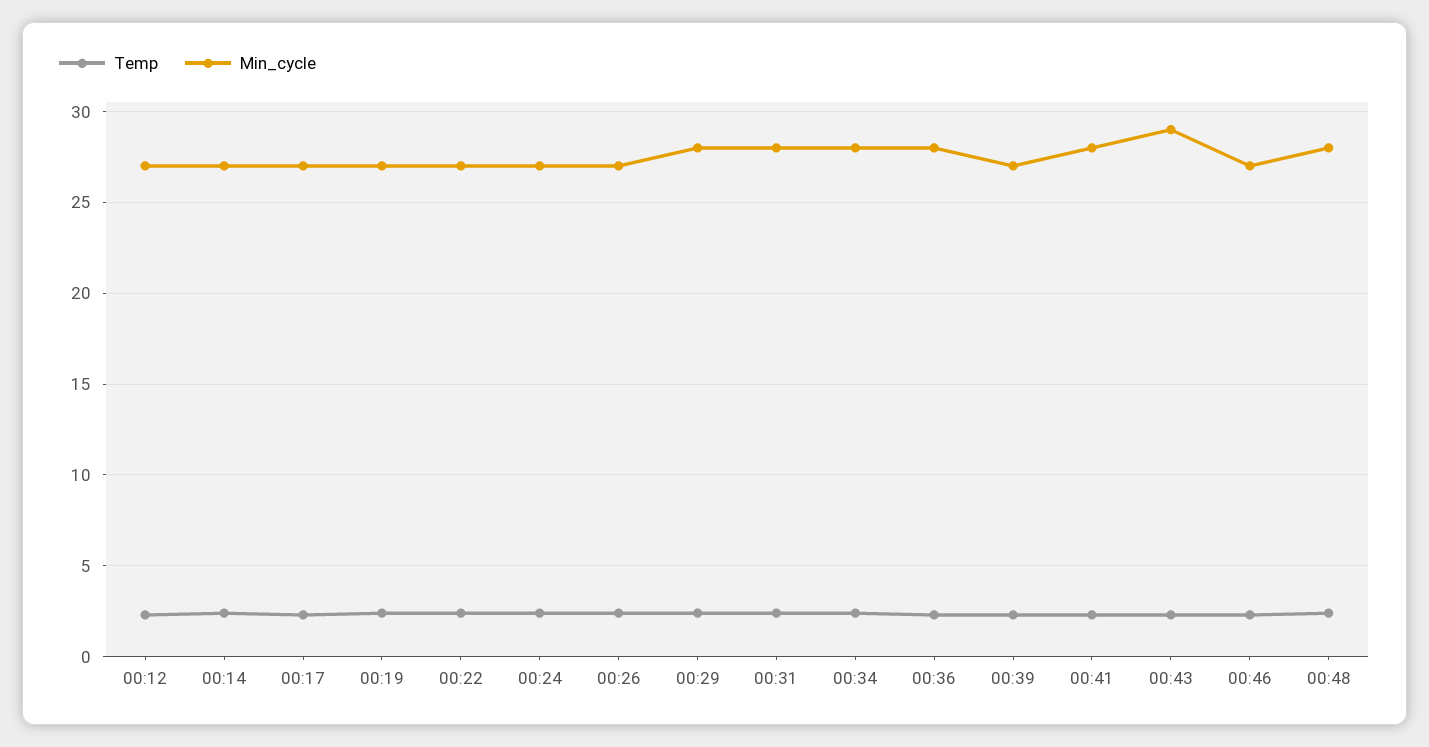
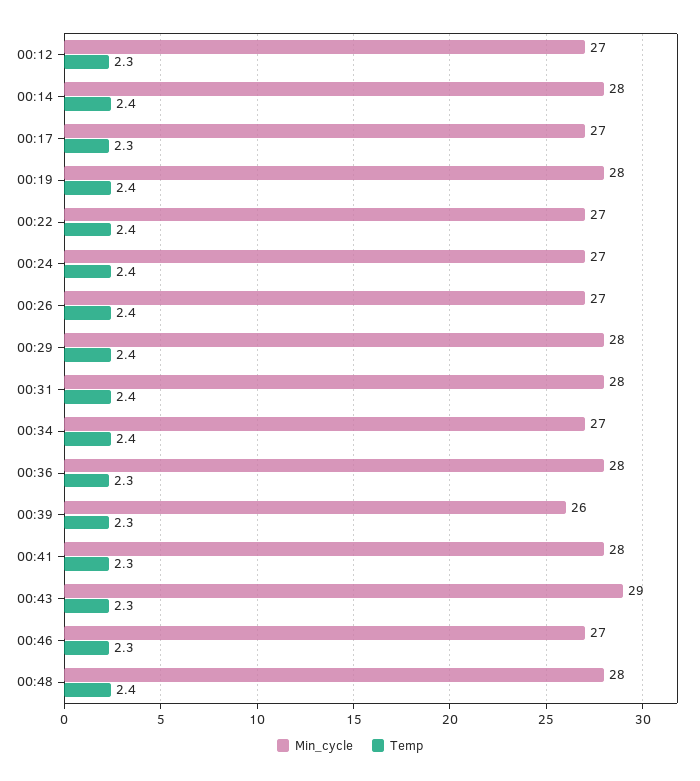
  {
    "Temp": {
      "00:12": 2.3,
      "00:14": 2.4,
      "00:17": 2.3,
      "00:19": 2.4,
      "00:22": 2.4,
      "00:24": 2.4,
      "00:26": 2.4,
      "00:29": 2.4,
      "00:31": 2.4,
      "00:34": 2.4,
      "00:36": 2.3,
      "00:39": 2.3,
      "00:41": 2.3,
      "00:43": 2.3,
      "00:46": 2.3,
      "00:48": 2.4
    },
    "Min_cycle": {
      "00:12": 27,
-     "00:14": 27,
+     "00:14": 28,
      "00:17": 27,
-     "00:19": 27,
+     "00:19": 28,
      "00:22": 27,
      "00:24": 27,
      "00:26": 27,
      "00:29": 28,
      "00:31": 28,
-     "00:34": 28,
+     "00:34": 27,
      "00:36": 28,
-     "00:39": 27,
+     "00:39": 26,
      "00:41": 28,
      "00:43": 29,
      "00:46": 27,
      "00:48": 28
    }
  }

